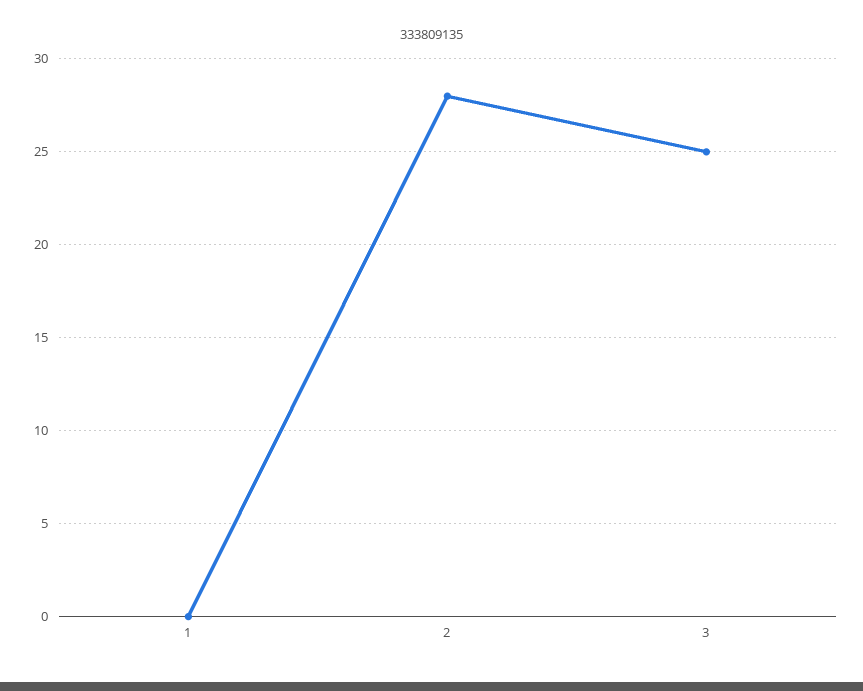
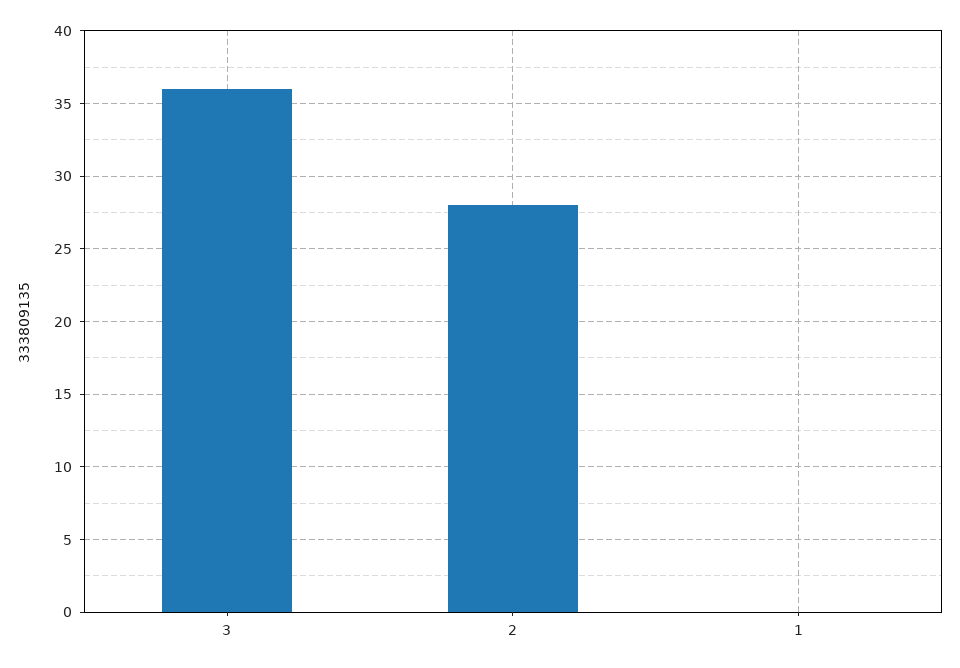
  {
    "1": 0,
    "2": 28,
-   "3": 25
+   "3": 36
  }

